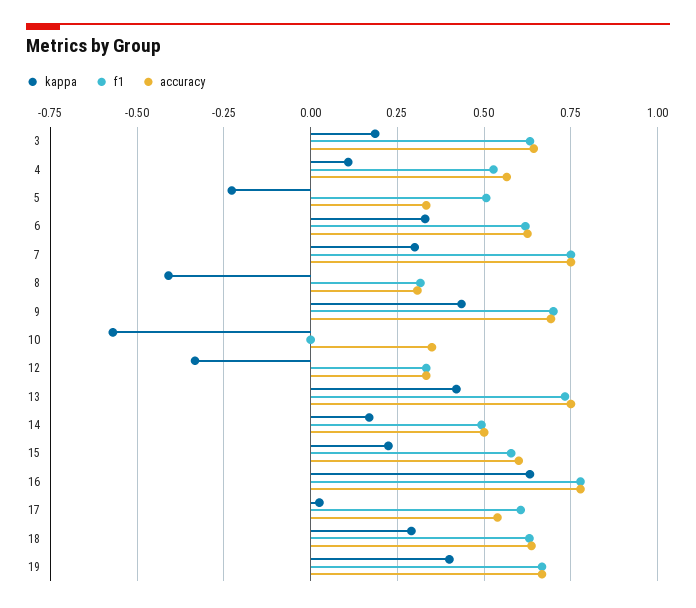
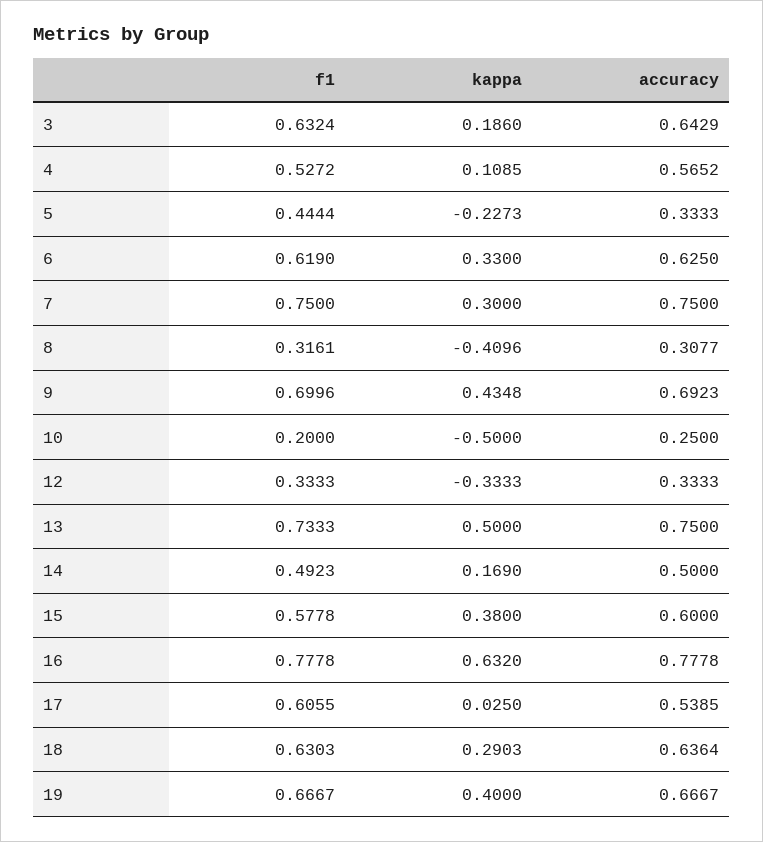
  {
    "kappa": {
      "3": 0.186,
      "4": 0.1085,
      "5": -0.2273,
      "6": 0.33,
      "7": 0.3,
      "8": -0.4096,
      "9": 0.4348,
-     "10": -0.575,
+     "10": -0.5,
      "12": -0.3333,
-     "13": 0.425,
+     "13": 0.5,
      "14": 0.169,
-     "15": 0.225,
+     "15": 0.38,
      "16": 0.632,
      "17": 0.025,
      "18": 0.2903,
      "19": 0.4
    },
    "f1": {
      "3": 0.6324,
      "4": 0.5272,
-     "5": 0.5,
+     "5": 0.4444,
      "6": 0.619,
      "7": 0.75,
      "8": 0.3161,
      "9": 0.6996,
-     "10": 0,
+     "10": 0.2,
      "12": 0.3333,
      "13": 0.7333,
      "14": 0.4923,
      "15": 0.5778,
      "16": 0.7778,
      "17": 0.6055,
      "18": 0.6303,
      "19": 0.6667
    },
    "accuracy": {
      "3": 0.6429,
      "4": 0.5652,
      "5": 0.3333,
      "6": 0.625,
      "7": 0.75,
      "8": 0.3077,
      "9": 0.6923,
-     "10": 0.35,
+     "10": 0.25,
      "12": 0.3333,
      "13": 0.75,
      "14": 0.5,
      "15": 0.6,
      "16": 0.7778,
      "17": 0.5385,
      "18": 0.6364,
      "19": 0.6667
    }
  }

